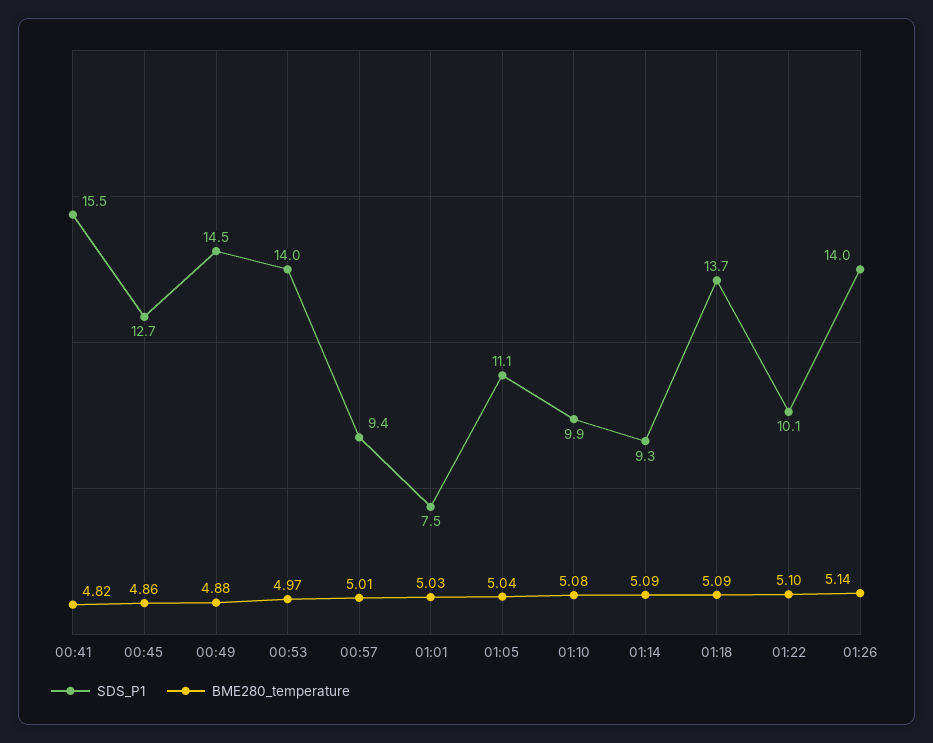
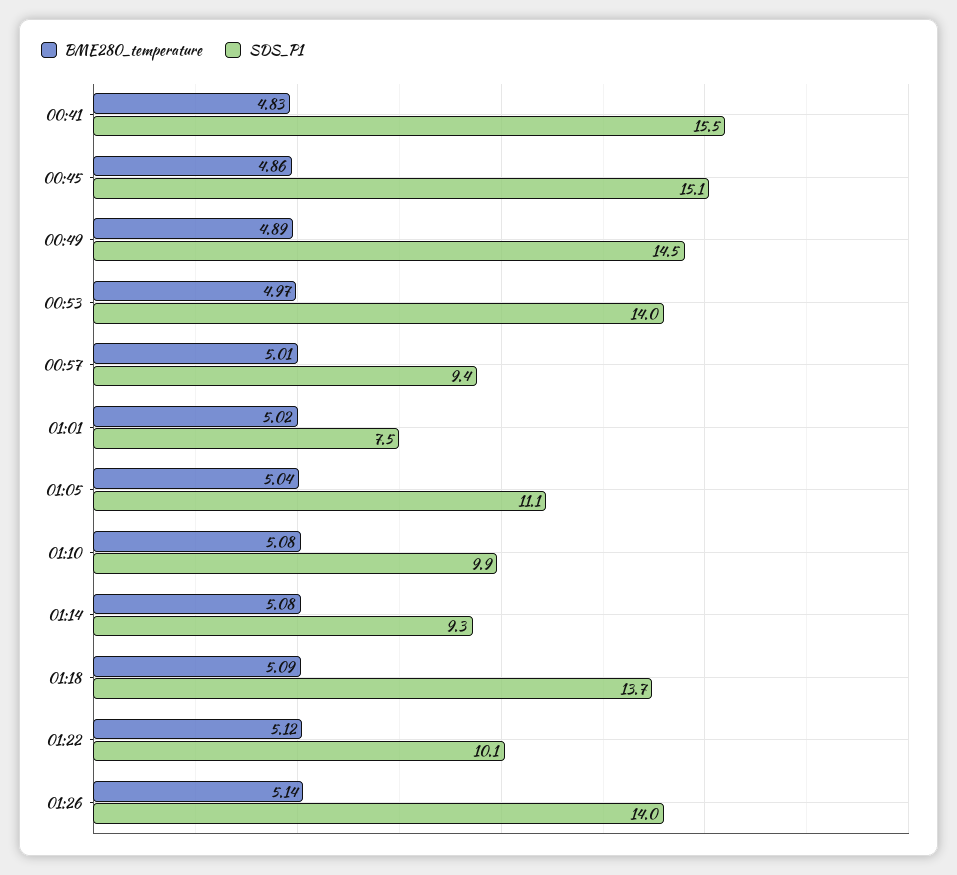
  {
    "SDS_P1": {
      "00:41": 15.5,
-     "00:45": 12.7,
+     "00:45": 15.1,
      "00:49": 14.5,
      "00:53": 14,
      "00:57": 9.4,
      "01:01": 7.5,
      "01:05": 11.1,
      "01:10": 9.9,
      "01:14": 9.3,
      "01:18": 13.7,
      "01:22": 10.1,
      "01:26": 14
    },
    "BME280_temperature": {
-     "00:41": 4.82,
+     "00:41": 4.83,
      "00:45": 4.86,
-     "00:49": 4.88,
+     "00:49": 4.89,
      "00:53": 4.97,
      "00:57": 5.01,
-     "01:01": 5.03,
+     "01:01": 5.02,
      "01:05": 5.04,
      "01:10": 5.08,
-     "01:14": 5.09,
+     "01:14": 5.08,
      "01:18": 5.09,
-     "01:22": 5.1,
+     "01:22": 5.12,
      "01:26": 5.14
    }
  }

